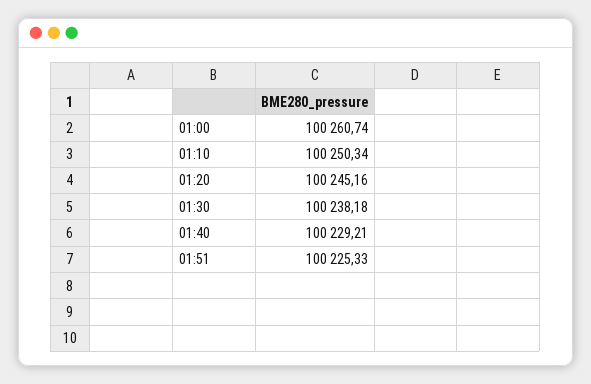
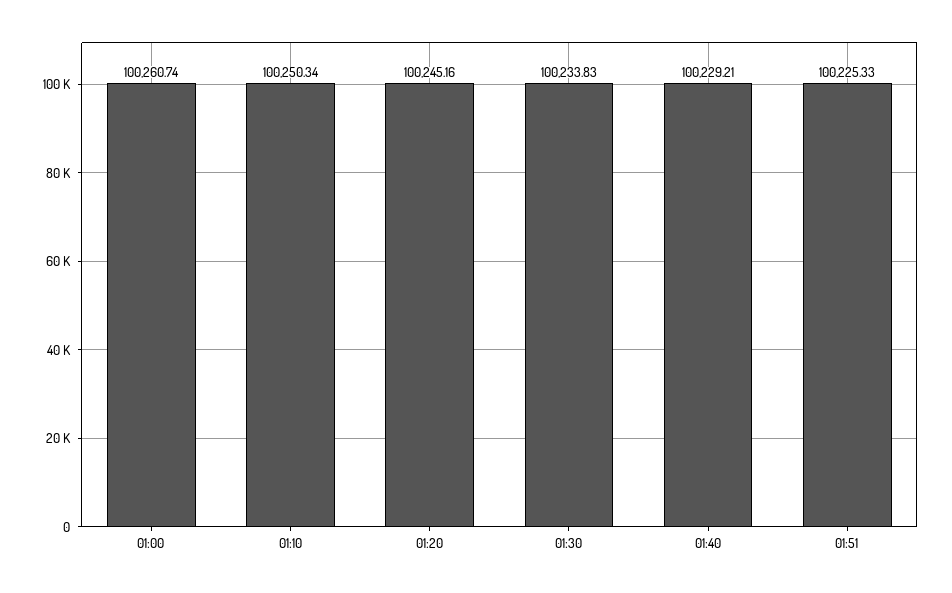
  {
    "01:00": 100260.74,
    "01:10": 100250.34,
    "01:20": 100245.16,
-   "01:30": 100238.18,
+   "01:30": 100233.83,
    "01:40": 100229.21,
    "01:51": 100225.33
  }

